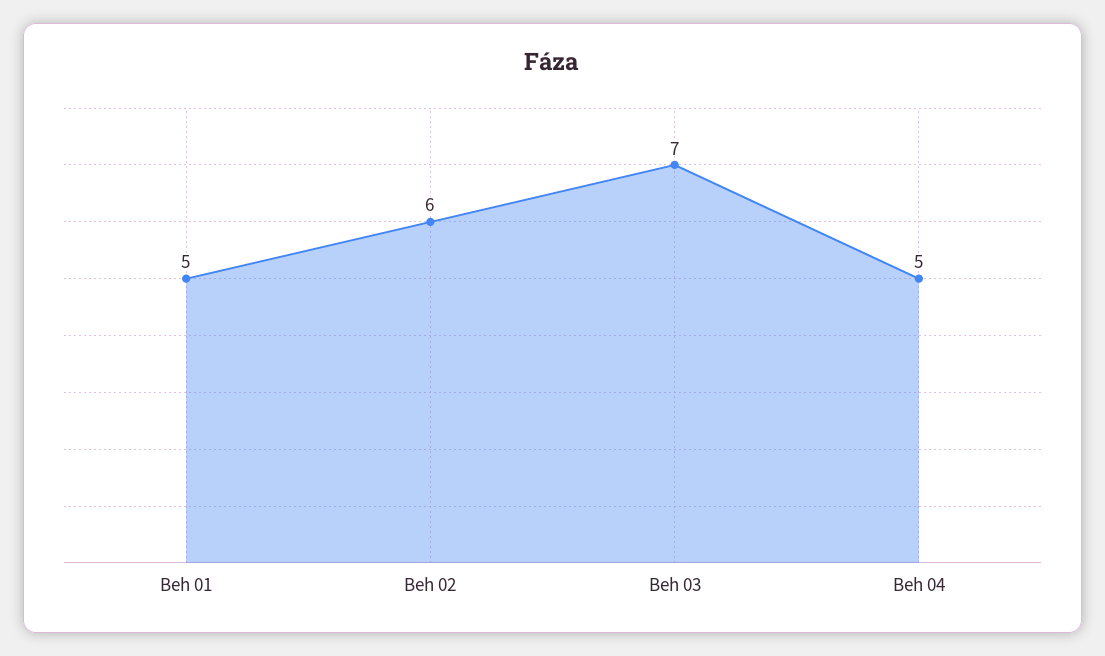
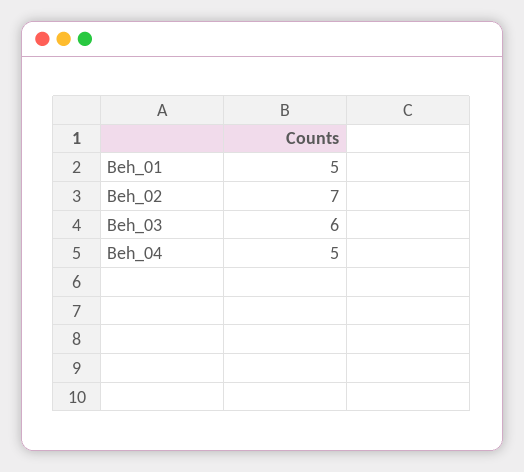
  {
    "Beh 01": 5,
-   "Beh 02": 6,
+   "Beh 02": 7,
-   "Beh 03": 7,
+   "Beh 03": 6,
    "Beh 04": 5
  }

